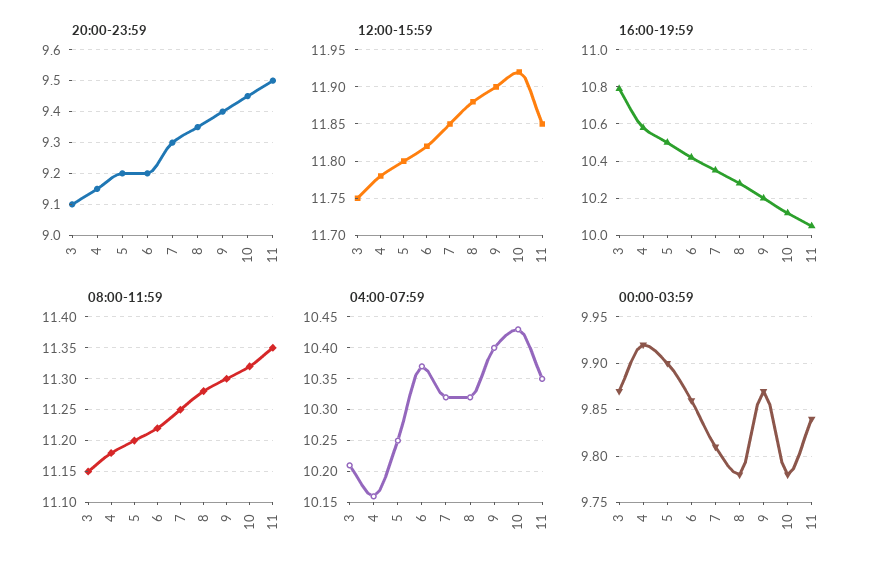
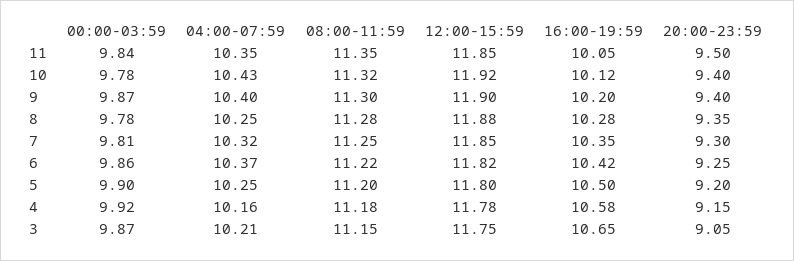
  {
    "20:00-23:59": {
-     "3": 9.1,
+     "3": 9.05,
      "4": 9.15,
      "5": 9.2,
-     "6": 9.2,
+     "6": 9.25,
      "7": 9.3,
      "8": 9.35,
      "9": 9.4,
-     "10": 9.45,
+     "10": 9.4,
      "11": 9.5
    },
    "12:00-15:59": {
      "3": 11.75,
      "4": 11.78,
      "5": 11.8,
      "6": 11.82,
      "7": 11.85,
      "8": 11.88,
      "9": 11.9,
      "10": 11.92,
      "11": 11.85
    },
    "16:00-19:59": {
-     "3": 10.8,
+     "3": 10.65,
      "4": 10.58,
      "5": 10.5,
      "6": 10.42,
      "7": 10.35,
      "8": 10.28,
      "9": 10.2,
      "10": 10.12,
      "11": 10.05
    },
    "08:00-11:59": {
      "3": 11.15,
      "4": 11.18,
      "5": 11.2,
      "6": 11.22,
      "7": 11.25,
      "8": 11.28,
      "9": 11.3,
      "10": 11.32,
      "11": 11.35
    },
    "04:00-07:59": {
      "3": 10.21,
      "4": 10.16,
      "5": 10.25,
      "6": 10.37,
      "7": 10.32,
-     "8": 10.32,
+     "8": 10.25,
      "9": 10.4,
      "10": 10.43,
      "11": 10.35
    },
    "00:00-03:59": {
      "3": 9.87,
      "4": 9.92,
      "5": 9.9,
      "6": 9.86,
      "7": 9.81,
      "8": 9.78,
      "9": 9.87,
      "10": 9.78,
      "11": 9.84
    }
  }

